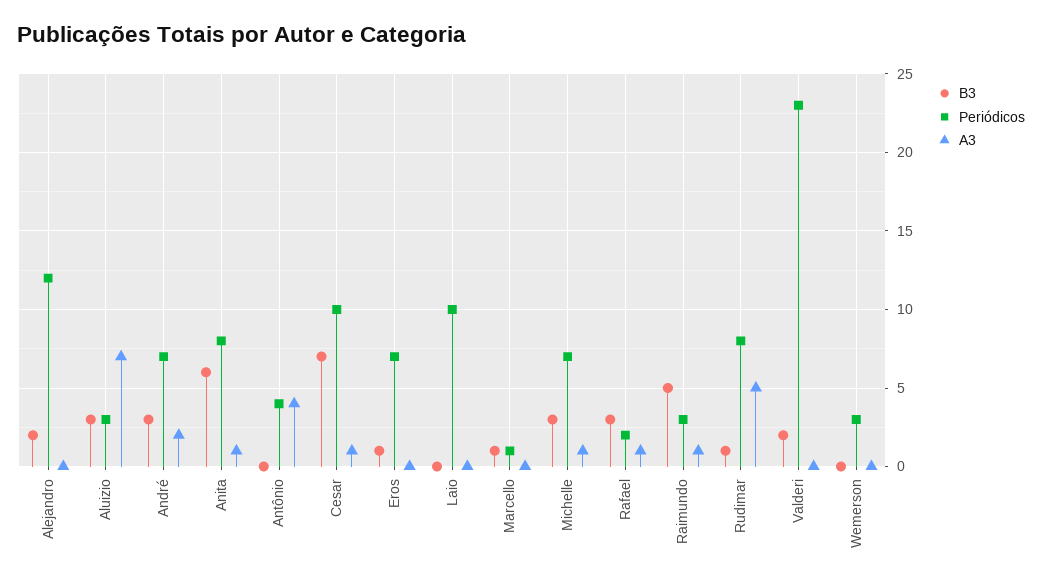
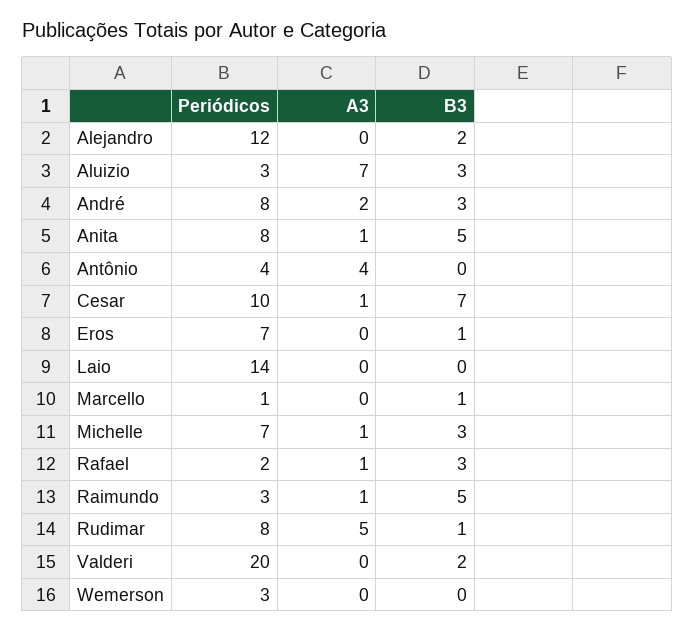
  {
    "B3": {
      "Alejandro": 2,
      "Aluizio": 3,
      "André": 3,
-     "Anita": 6,
+     "Anita": 5,
      "Antônio": 0,
      "Cesar": 7,
      "Eros": 1,
      "Laio": 0,
      "Marcello": 1,
      "Michelle": 3,
      "Rafael": 3,
      "Raimundo": 5,
      "Rudimar": 1,
      "Valderi": 2,
      "Wemerson": 0
    },
    "Periódicos": {
      "Alejandro": 12,
      "Aluizio": 3,
-     "André": 7,
+     "André": 8,
      "Anita": 8,
      "Antônio": 4,
      "Cesar": 10,
      "Eros": 7,
-     "Laio": 10,
+     "Laio": 14,
      "Marcello": 1,
      "Michelle": 7,
      "Rafael": 2,
      "Raimundo": 3,
      "Rudimar": 8,
-     "Valderi": 23,
+     "Valderi": 20,
      "Wemerson": 3
    },
    "A3": {
      "Alejandro": 0,
      "Aluizio": 7,
      "André": 2,
      "Anita": 1,
      "Antônio": 4,
      "Cesar": 1,
      "Eros": 0,
      "Laio": 0,
      "Marcello": 0,
      "Michelle": 1,
      "Rafael": 1,
      "Raimundo": 1,
      "Rudimar": 5,
      "Valderi": 0,
      "Wemerson": 0
    }
  }

